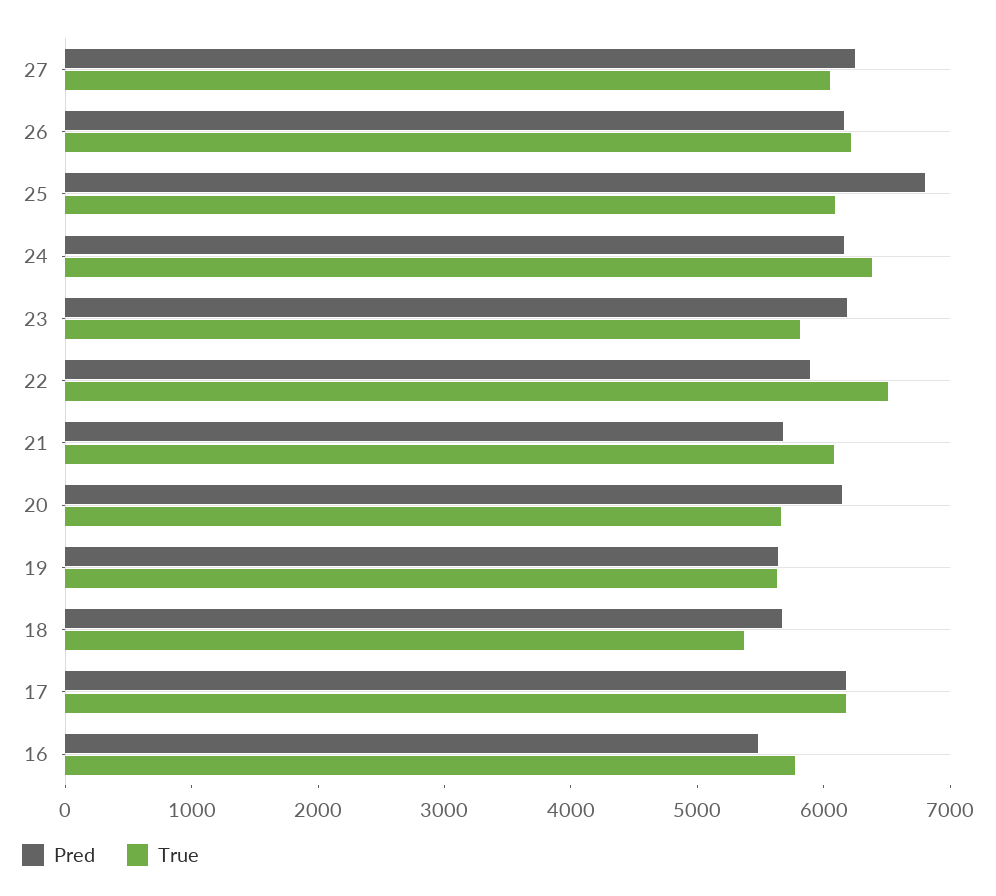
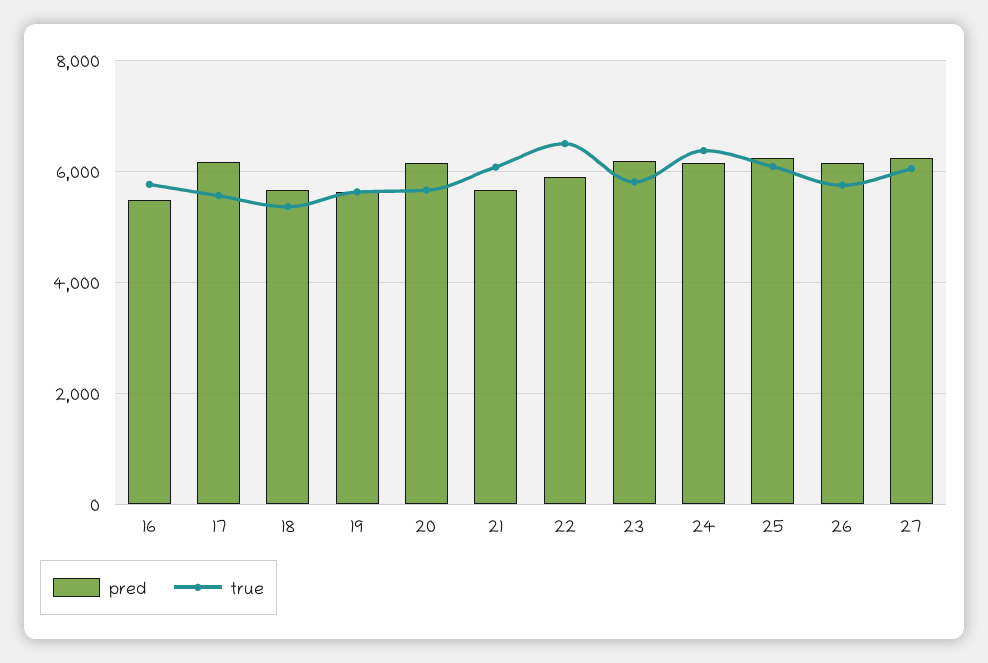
  {
    "Pred": {
      "27": 6200,
      "26": 6200,
-     "25": 6800,
+     "25": 6200,
      "24": 6200,
      "23": 6200,
      "22": 5800,
      "21": 5600,
      "20": 6200,
      "19": 5600,
      "18": 5600,
      "17": 6200,
      "16": 5400
    },
    "True": {
      "27": 6000,
-     "26": 6200,
+     "26": 5800,
      "25": 6000,
      "24": 6400,
      "23": 5800,
      "22": 6600,
      "21": 6000,
      "20": 5600,
      "19": 5600,
      "18": 5400,
-     "17": 6200,
+     "17": 5600,
      "16": 5800
    }
  }

